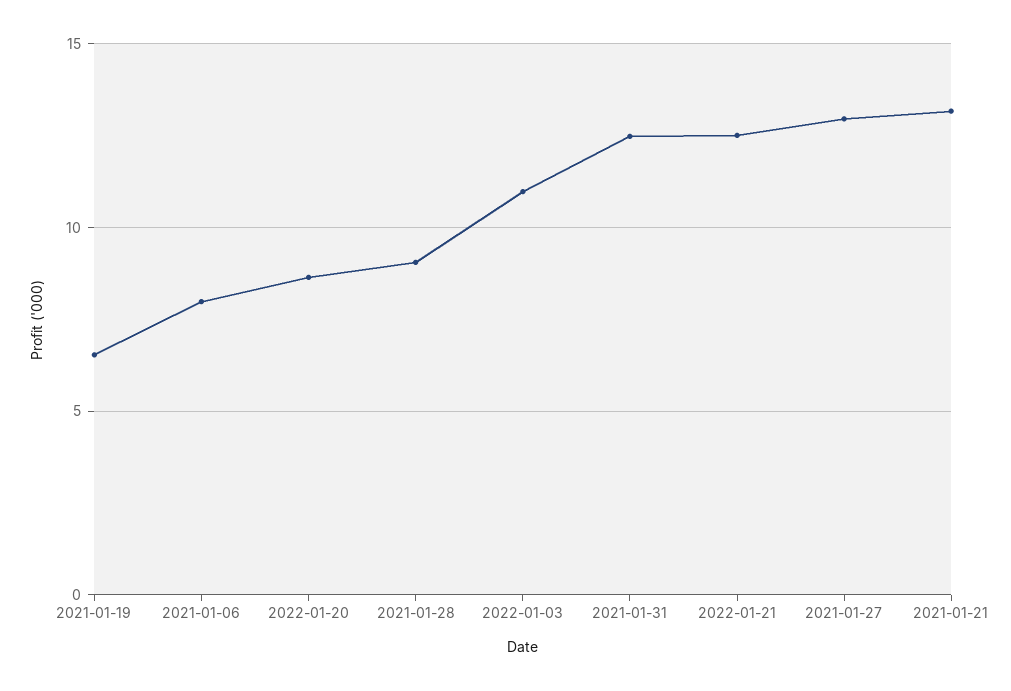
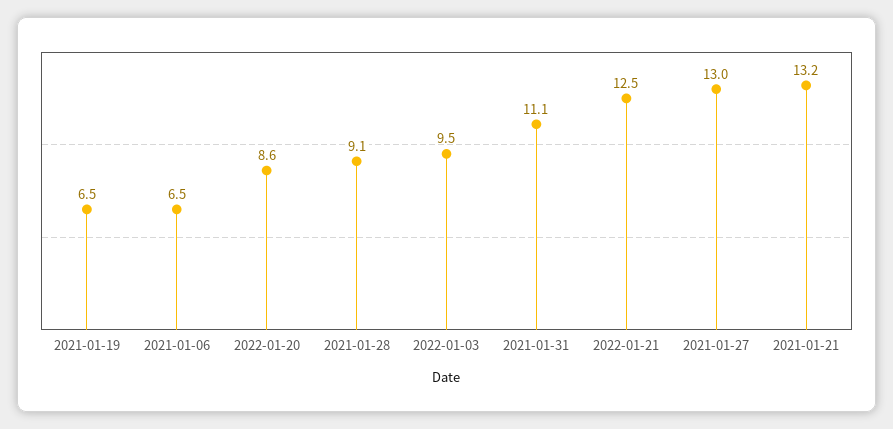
  {
    "2021-01-19": 6.5,
-   "2021-01-06": 8,
+   "2021-01-06": 6.5,
    "2022-01-20": 8.6,
    "2021-01-28": 9.1,
-   "2022-01-03": 11,
+   "2022-01-03": 9.5,
-   "2021-01-31": 12.5,
+   "2021-01-31": 11.1,
    "2022-01-21": 12.5,
    "2021-01-27": 13,
    "2021-01-21": 13.2
  }

